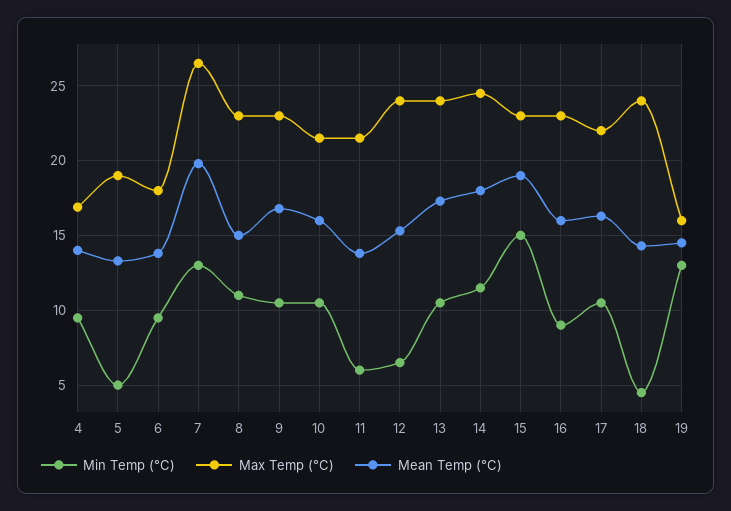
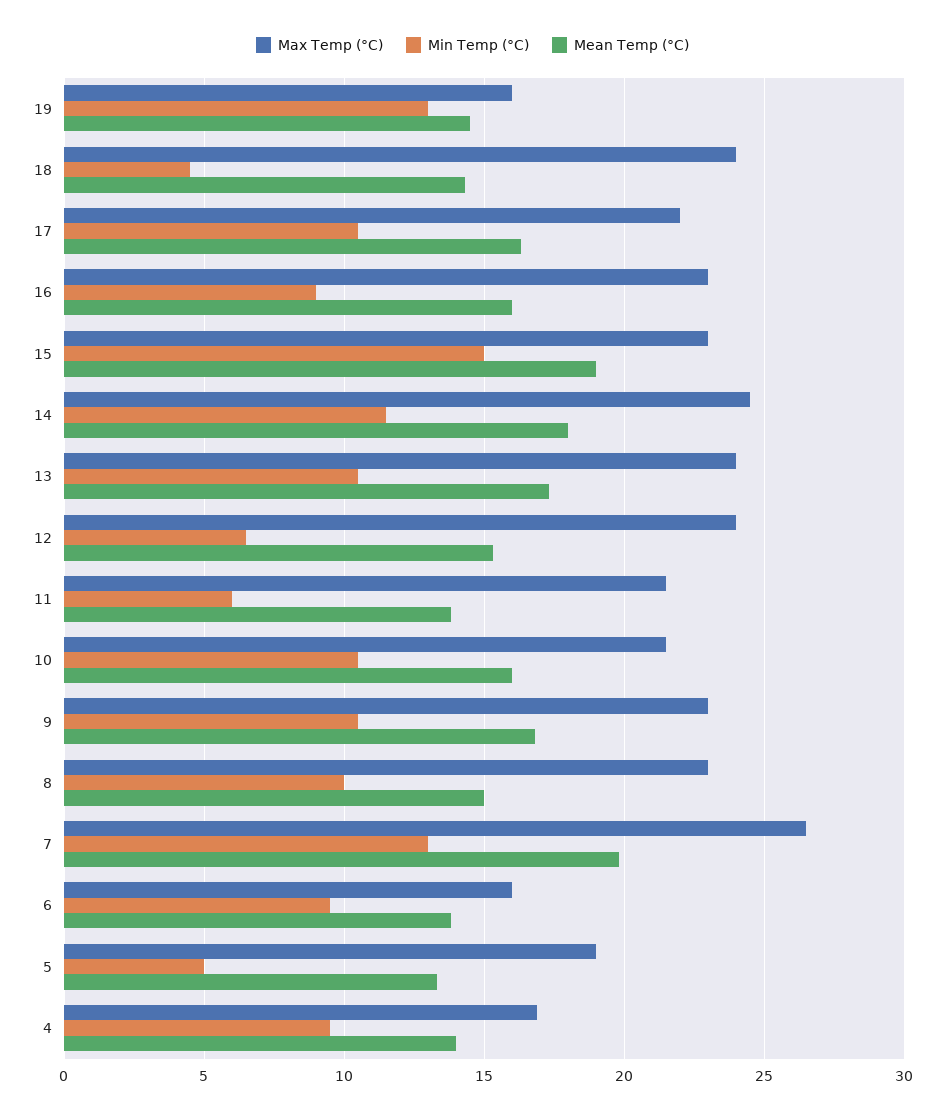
  {
    "Min Temp (°C)": {
      "4": 9.5,
      "5": 5,
      "6": 9.5,
      "7": 13,
-     "8": 11,
+     "8": 10,
      "9": 10.5,
      "10": 10.5,
      "11": 6,
      "12": 6.5,
      "13": 10.5,
      "14": 11.5,
      "15": 15,
      "16": 9,
      "17": 10.5,
      "18": 4.5,
      "19": 13
    },
    "Max Temp (°C)": {
      "4": 17,
      "5": 19,
-     "6": 18,
+     "6": 16,
      "7": 26.5,
      "8": 23,
      "9": 23,
      "10": 21.5,
      "11": 21.5,
      "12": 24,
      "13": 24,
      "14": 24.5,
      "15": 23,
      "16": 23,
      "17": 22,
      "18": 24,
      "19": 16
    },
    "Mean Temp (°C)": {
      "4": 14,
      "5": 13.5,
      "6": 14,
      "7": 20,
      "8": 15,
      "9": 17,
      "10": 16,
      "11": 14,
      "12": 15.5,
      "13": 17.5,
      "14": 18,
      "15": 19,
      "16": 16,
      "17": 16.5,
      "18": 14.5,
      "19": 14.5
    }
  }

